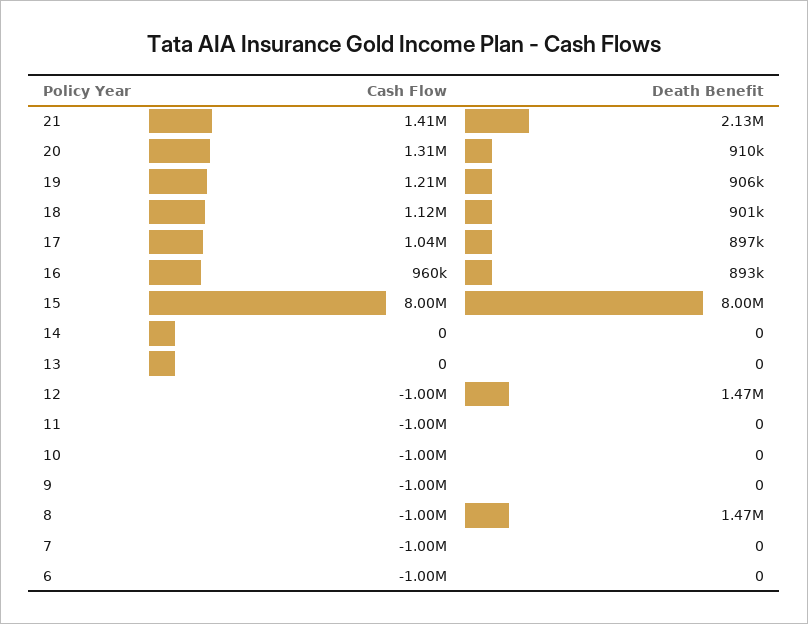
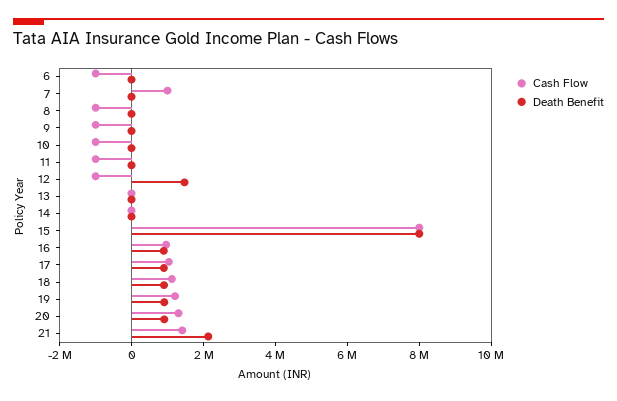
  {
    "Cash Flow": {
      "21": 1410000,
      "20": 1310000,
      "19": 1210000,
      "18": 1120000,
      "17": 1040000,
      "16": 960000,
      "15": 8000000,
      "14": 0,
      "13": 0,
      "12": -1000000,
      "11": -1000000,
      "10": -1000000,
      "9": -1000000,
      "8": -1000000,
-     "7": -1000000,
+     "7": 1000000,
      "6": -1000000
    },
    "Death Benefit": {
      "21": 2130000,
      "20": 910000,
      "19": 906000,
      "18": 901000,
      "17": 897000,
      "16": 893000,
      "15": 8000000,
      "14": 0,
      "13": 0,
      "12": 1470000,
      "11": 0,
      "10": 0,
      "9": 0,
-     "8": 1470000,
+     "8": 0,
      "7": 0,
      "6": 0
    }
  }

